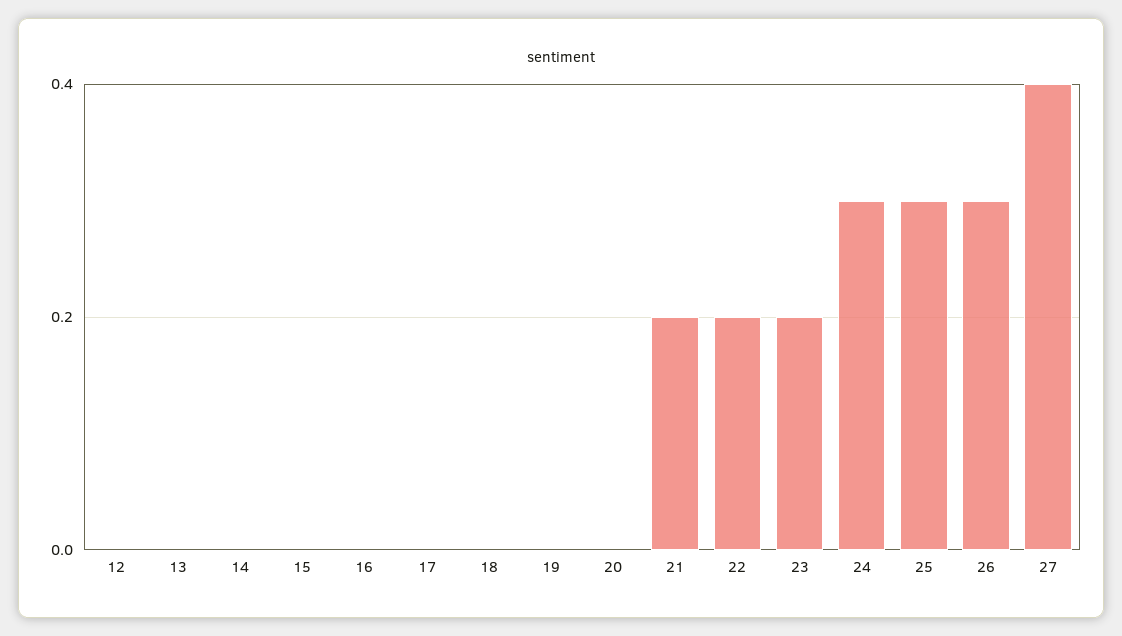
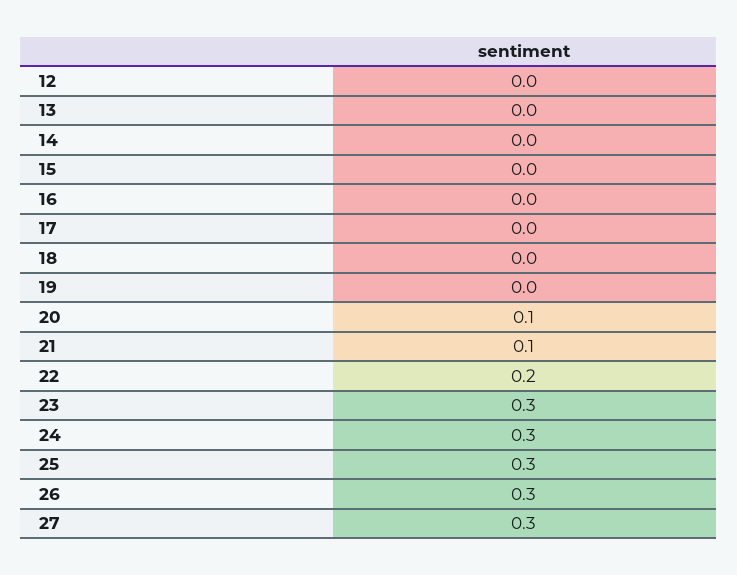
  {
    "12": 0,
    "13": 0,
    "14": 0,
    "15": 0,
    "16": 0,
    "17": 0,
    "18": 0,
    "19": 0,
-   "20": 0,
+   "20": 0.1,
-   "21": 0.2,
+   "21": 0.1,
    "22": 0.2,
-   "23": 0.2,
+   "23": 0.3,
    "24": 0.3,
    "25": 0.3,
    "26": 0.3,
-   "27": 0.4
+   "27": 0.3
  }

